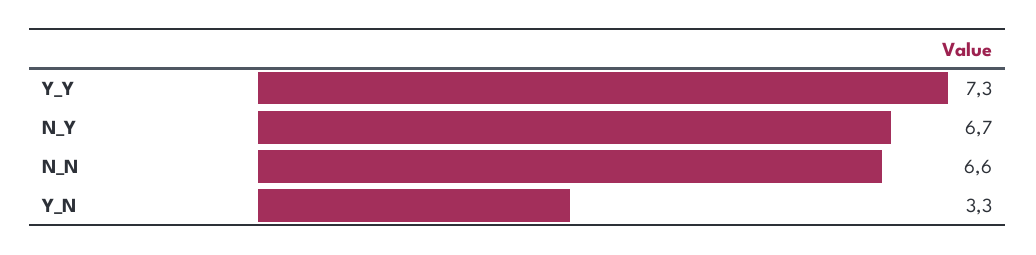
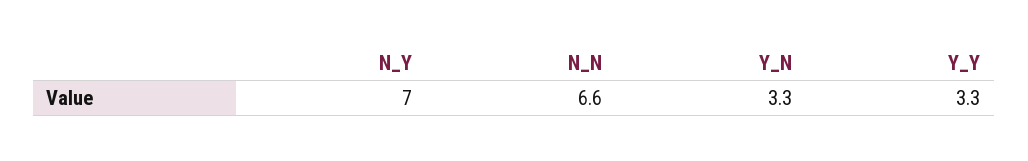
  {
-   "Y_Y": 7.3,
+   "Y_Y": 3.3,
-   "N_Y": 6.7,
+   "N_Y": 7,
    "N_N": 6.6,
    "Y_N": 3.3
  }

